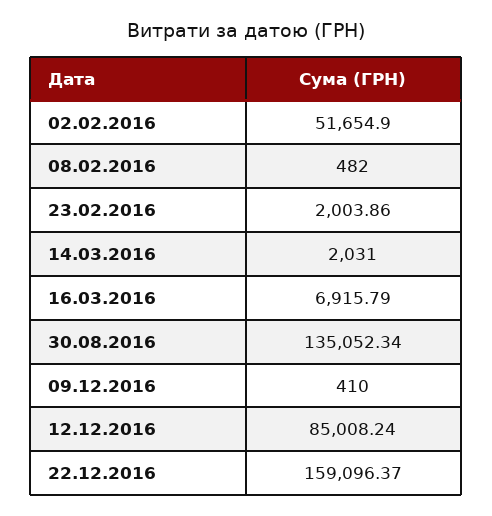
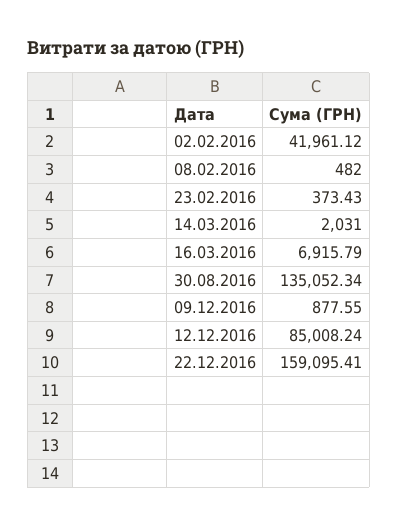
  {
-   "02.02.2016": 51654.9,
+   "02.02.2016": 41961.12,
    "08.02.2016": 482,
-   "23.02.2016": 2003.86,
+   "23.02.2016": 373.43,
    "14.03.2016": 2031,
    "16.03.2016": 6915.79,
    "30.08.2016": 135052.34,
-   "09.12.2016": 410,
+   "09.12.2016": 877.55,
    "12.12.2016": 85008.24,
-   "22.12.2016": 159096.37
+   "22.12.2016": 159095.41
  }

